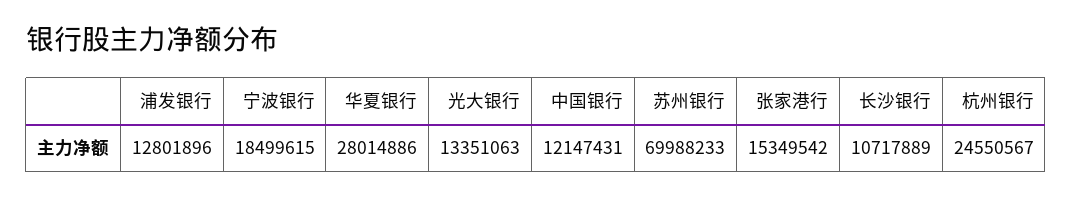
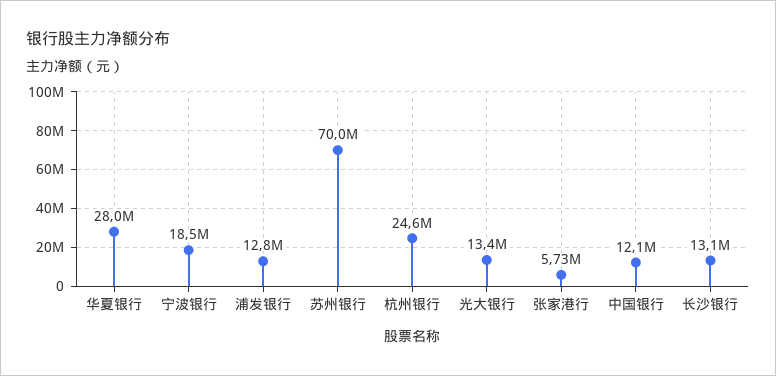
  {
    "浦发银行": 12801896,
    "宁波银行": 18499615,
    "华夏银行": 28014886,
    "光大银行": 13351063,
    "中国银行": 12147431,
    "苏州银行": 69988233,
-   "张家港行": 15349542,
+   "张家港行": 5730000,
-   "长沙银行": 10717889,
+   "长沙银行": 13100000,
    "杭州银行": 24550567
  }

